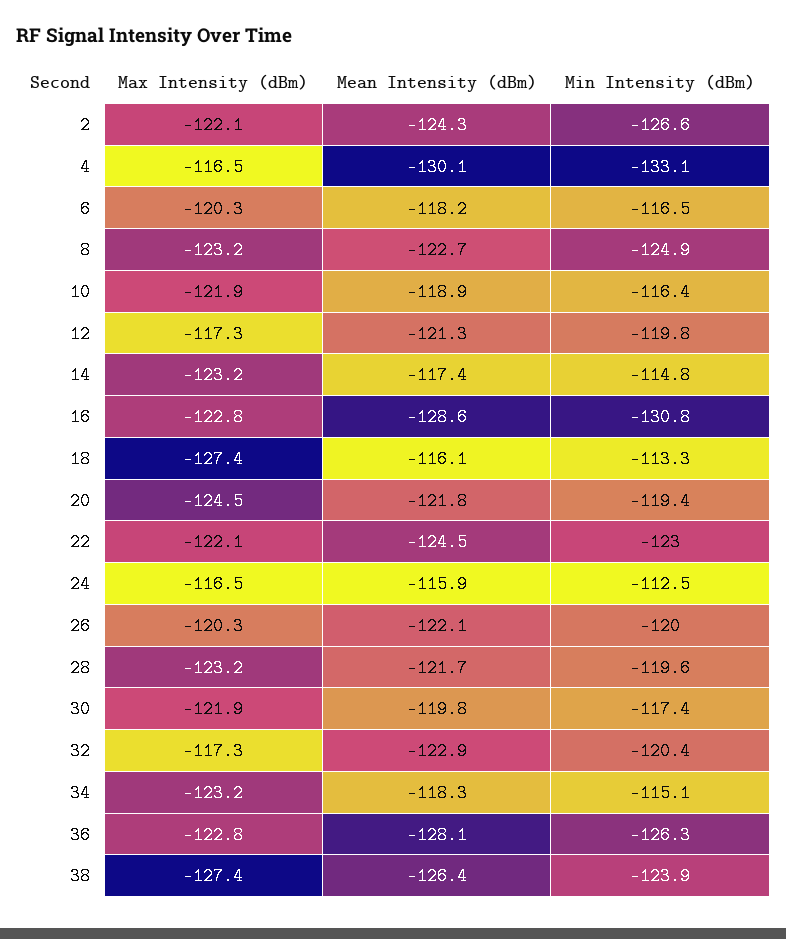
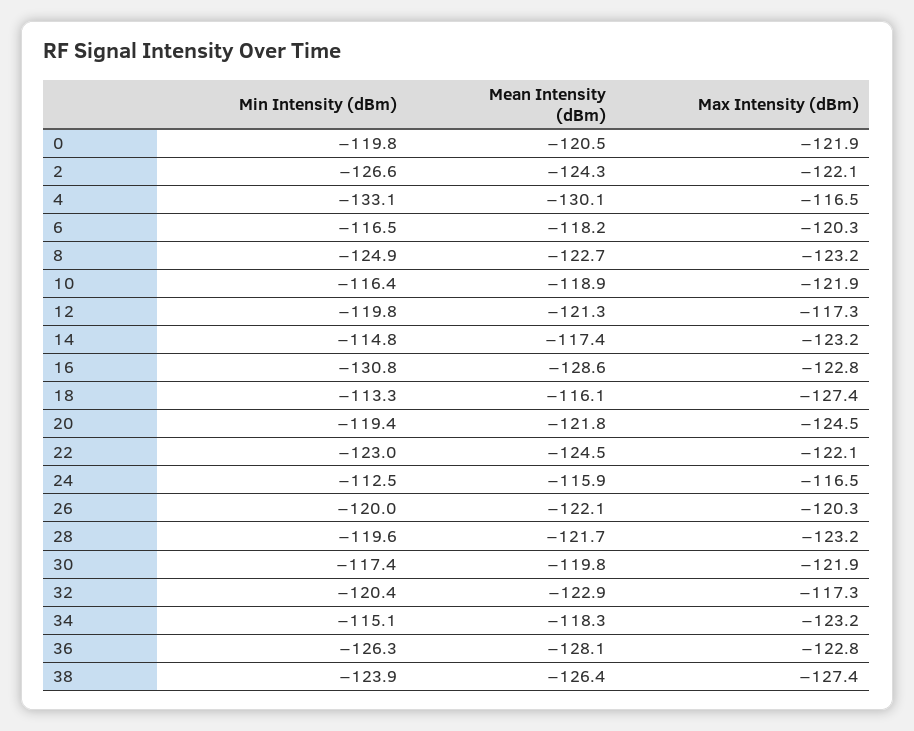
  {
    "Max Intensity (dBm)": {
      "2": -122.1,
      "4": -116.5,
      "6": -120.3,
      "8": -123.2,
      "10": -121.9,
      "12": -117.3,
      "14": -123.2,
      "16": -122.8,
      "18": -127.4,
      "20": -124.5,
      "22": -122.1,
      "24": -116.5,
      "26": -120.3,
      "28": -123.2,
      "30": -121.9,
      "32": -117.3,
      "34": -123.2,
      "36": -122.8,
-     "38": -127.4
+     "38": -127.4,
+     "0": -121.9
    },
    "Mean Intensity (dBm)": {
      "2": -124.3,
      "4": -130.1,
      "6": -118.2,
      "8": -122.7,
      "10": -118.9,
      "12": -121.3,
      "14": -117.4,
      "16": -128.6,
      "18": -116.1,
      "20": -121.8,
      "22": -124.5,
      "24": -115.9,
      "26": -122.1,
      "28": -121.7,
      "30": -119.8,
      "32": -122.9,
      "34": -118.3,
      "36": -128.1,
-     "38": -126.4
+     "38": -126.4,
+     "0": -120.5
    },
    "Min Intensity (dBm)": {
      "2": -126.6,
      "4": -133.1,
      "6": -116.5,
      "8": -124.9,
      "10": -116.4,
      "12": -119.8,
      "14": -114.8,
      "16": -130.8,
      "18": -113.3,
      "20": -119.4,
      "22": -123,
      "24": -112.5,
      "26": -120,
      "28": -119.6,
      "30": -117.4,
      "32": -120.4,
      "34": -115.1,
      "36": -126.3,
-     "38": -123.9
+     "38": -123.9,
+     "0": -119.8
    }
  }

